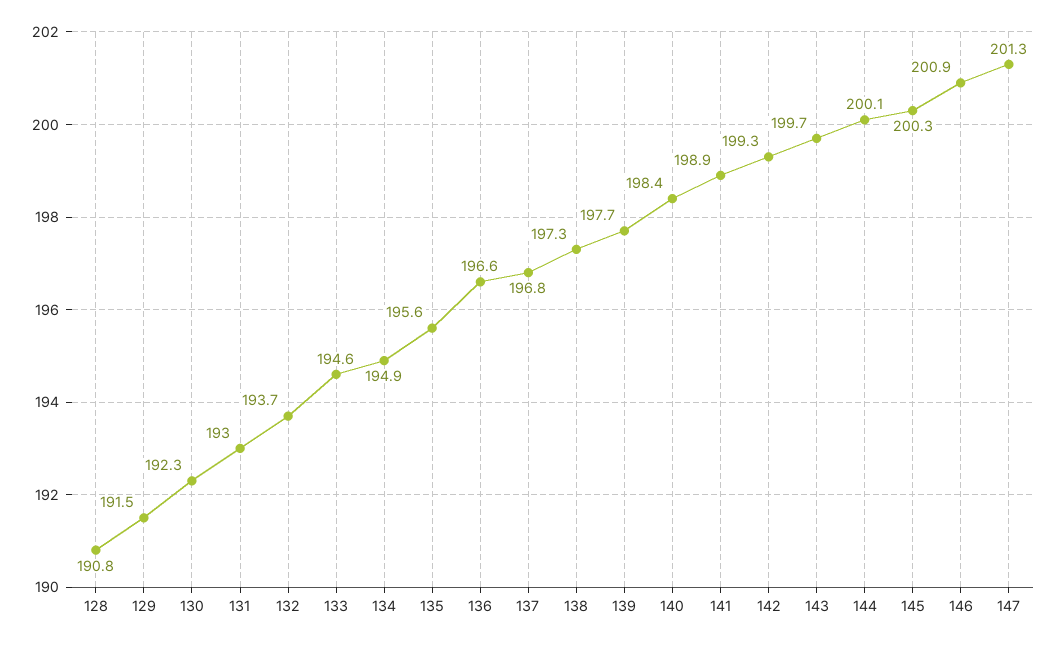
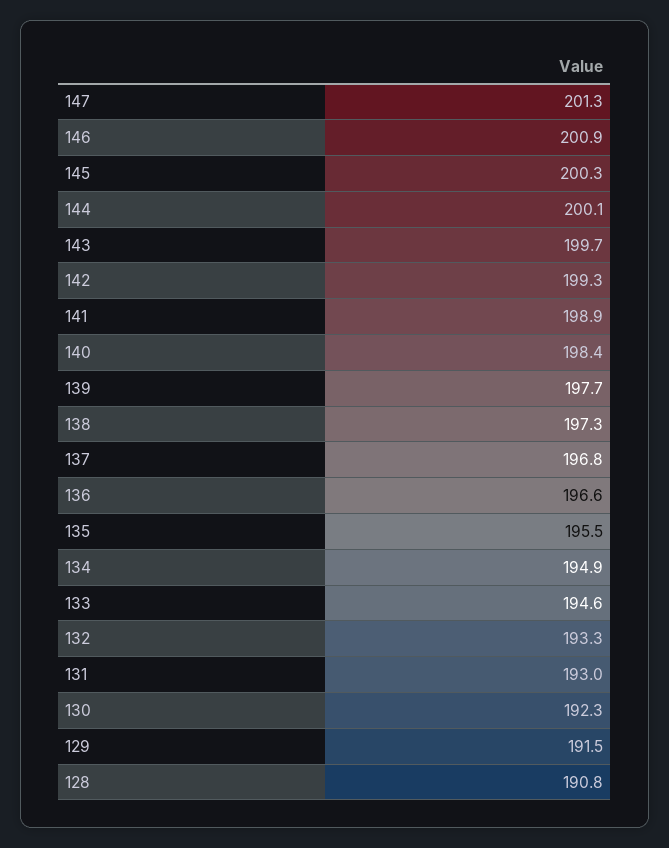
  {
    "128": 190.8,
    "129": 191.5,
    "130": 192.3,
    "131": 193,
-   "132": 193.7,
+   "132": 193.3,
    "133": 194.6,
    "134": 194.9,
-   "135": 195.6,
+   "135": 195.5,
    "136": 196.6,
    "137": 196.8,
    "138": 197.3,
    "139": 197.7,
    "140": 198.4,
    "141": 198.9,
    "142": 199.3,
    "143": 199.7,
    "144": 200.1,
    "145": 200.3,
    "146": 200.9,
    "147": 201.3
  }

